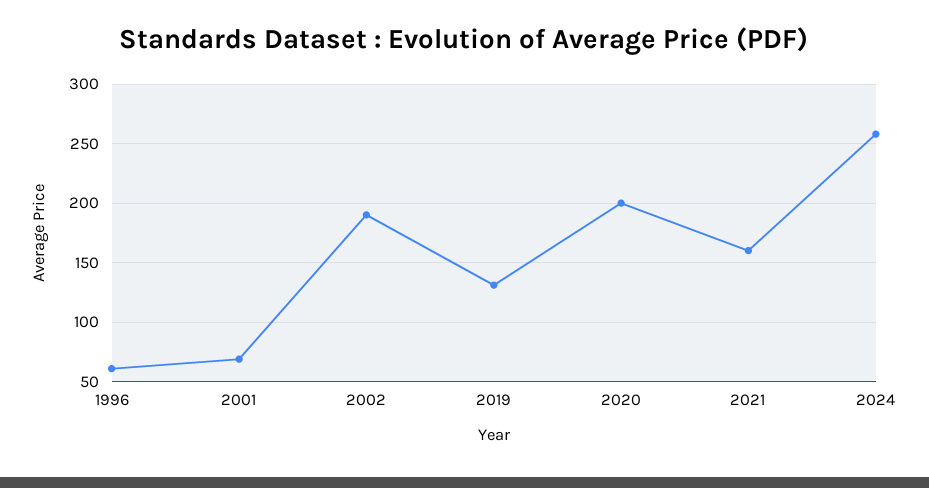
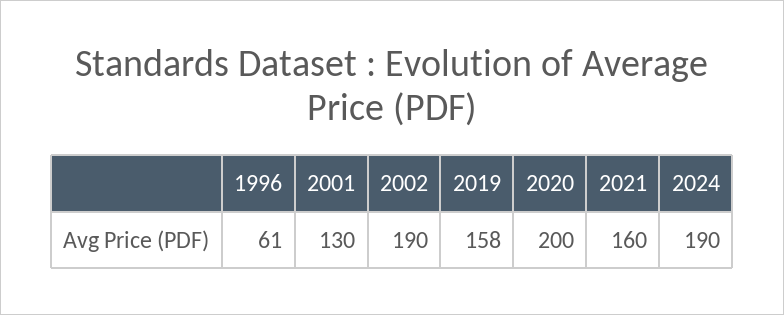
  {
    "1996": 61,
-   "2001": 70,
+   "2001": 130,
    "2002": 190,
-   "2019": 130,
+   "2019": 158,
    "2020": 200,
    "2021": 160,
-   "2024": 260
+   "2024": 190
  }

